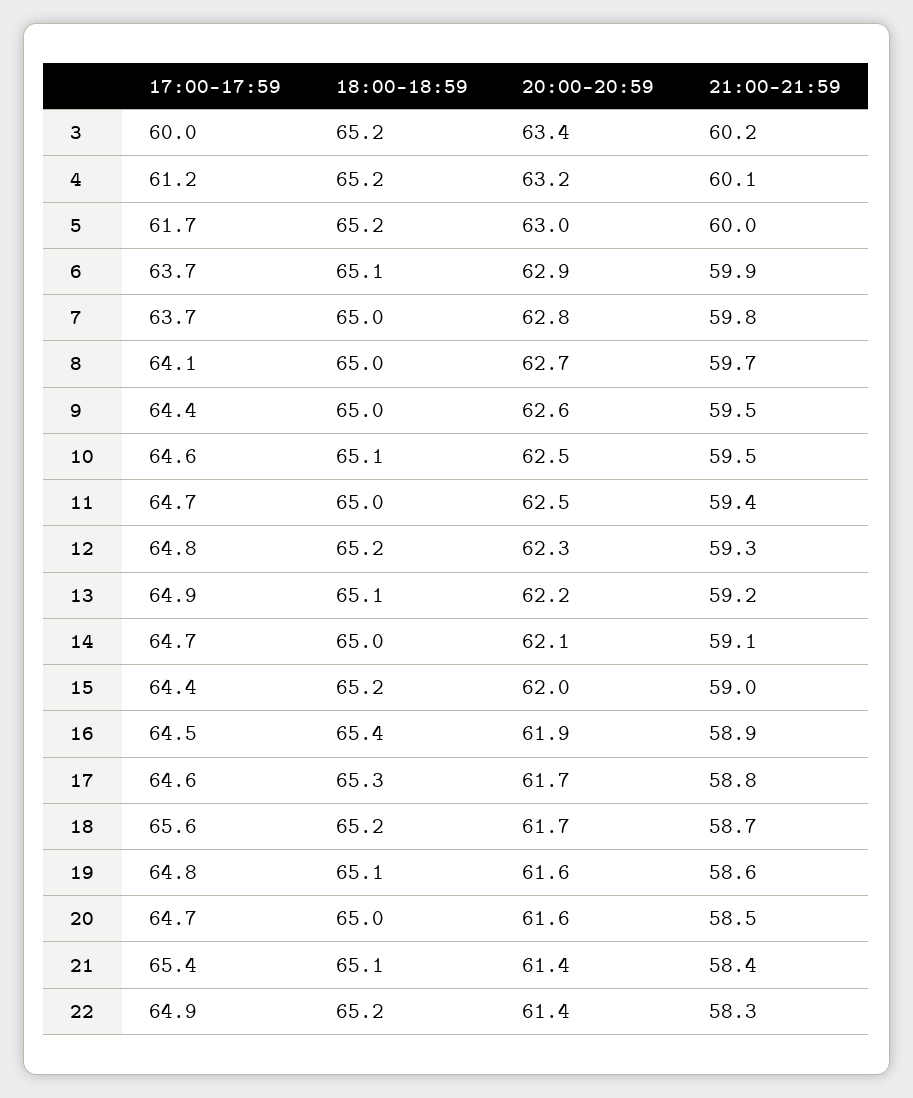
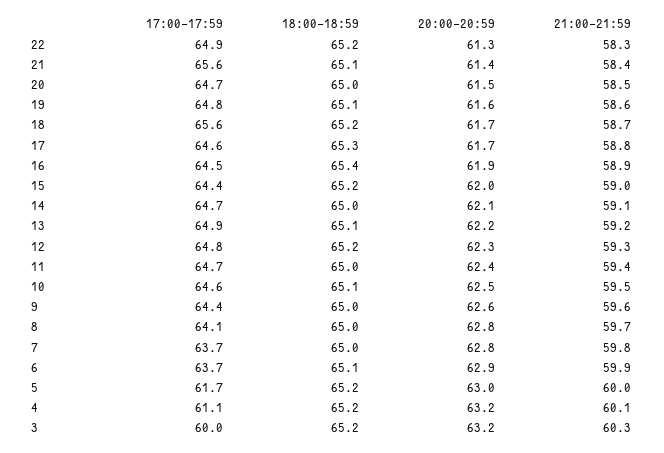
  {
    "17:00-17:59": {
      "3": 60,
-     "4": 61.2,
+     "4": 61.1,
      "5": 61.7,
      "6": 63.7,
      "7": 63.7,
      "8": 64.1,
      "9": 64.4,
      "10": 64.6,
      "11": 64.7,
      "12": 64.8,
      "13": 64.9,
      "14": 64.7,
      "15": 64.4,
      "16": 64.5,
      "17": 64.6,
      "18": 65.6,
      "19": 64.8,
      "20": 64.7,
-     "21": 65.4,
+     "21": 65.6,
      "22": 64.9
    },
    "18:00-18:59": {
      "3": 65.2,
      "4": 65.2,
      "5": 65.2,
      "6": 65.1,
      "7": 65,
      "8": 65,
      "9": 65,
      "10": 65.1,
      "11": 65,
      "12": 65.2,
      "13": 65.1,
      "14": 65,
      "15": 65.2,
      "16": 65.4,
      "17": 65.3,
      "18": 65.2,
      "19": 65.1,
      "20": 65,
      "21": 65.1,
      "22": 65.2
    },
    "20:00-20:59": {
-     "3": 63.4,
+     "3": 63.2,
      "4": 63.2,
      "5": 63,
      "6": 62.9,
      "7": 62.8,
-     "8": 62.7,
+     "8": 62.8,
      "9": 62.6,
      "10": 62.5,
-     "11": 62.5,
+     "11": 62.4,
      "12": 62.3,
      "13": 62.2,
      "14": 62.1,
      "15": 62,
      "16": 61.9,
      "17": 61.7,
      "18": 61.7,
      "19": 61.6,
-     "20": 61.6,
+     "20": 61.5,
      "21": 61.4,
-     "22": 61.4
+     "22": 61.3
    },
    "21:00-21:59": {
-     "3": 60.2,
+     "3": 60.3,
      "4": 60.1,
      "5": 60,
      "6": 59.9,
      "7": 59.8,
      "8": 59.7,
-     "9": 59.5,
+     "9": 59.6,
      "10": 59.5,
      "11": 59.4,
      "12": 59.3,
      "13": 59.2,
      "14": 59.1,
      "15": 59,
      "16": 58.9,
      "17": 58.8,
      "18": 58.7,
      "19": 58.6,
      "20": 58.5,
      "21": 58.4,
      "22": 58.3
    }
  }

